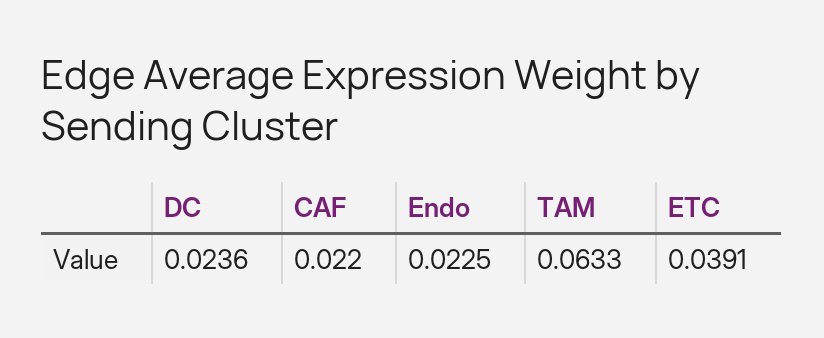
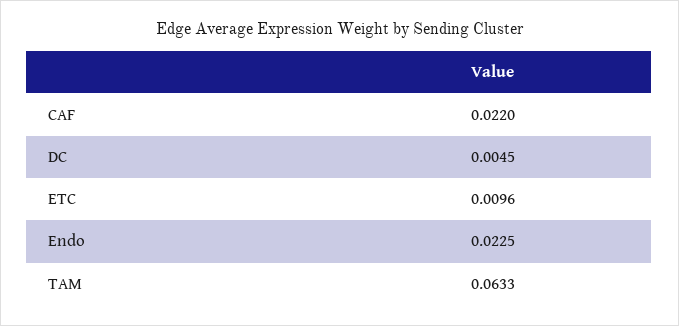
  {
-   "DC": 0.0236,
+   "DC": 0.0045,
    "CAF": 0.022,
    "Endo": 0.0225,
    "TAM": 0.0633,
-   "ETC": 0.0391
+   "ETC": 0.0096
  }

